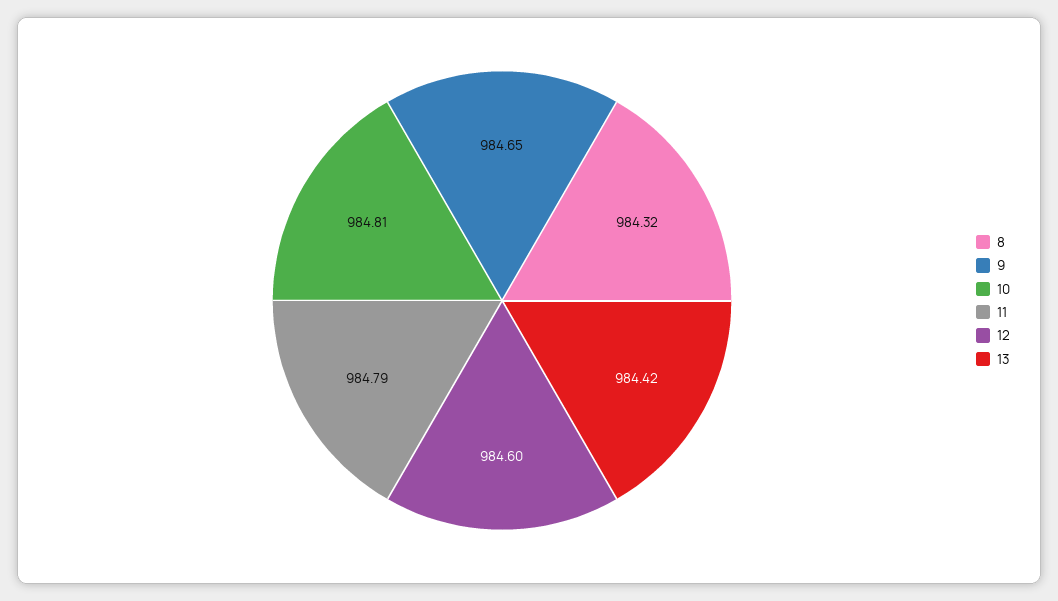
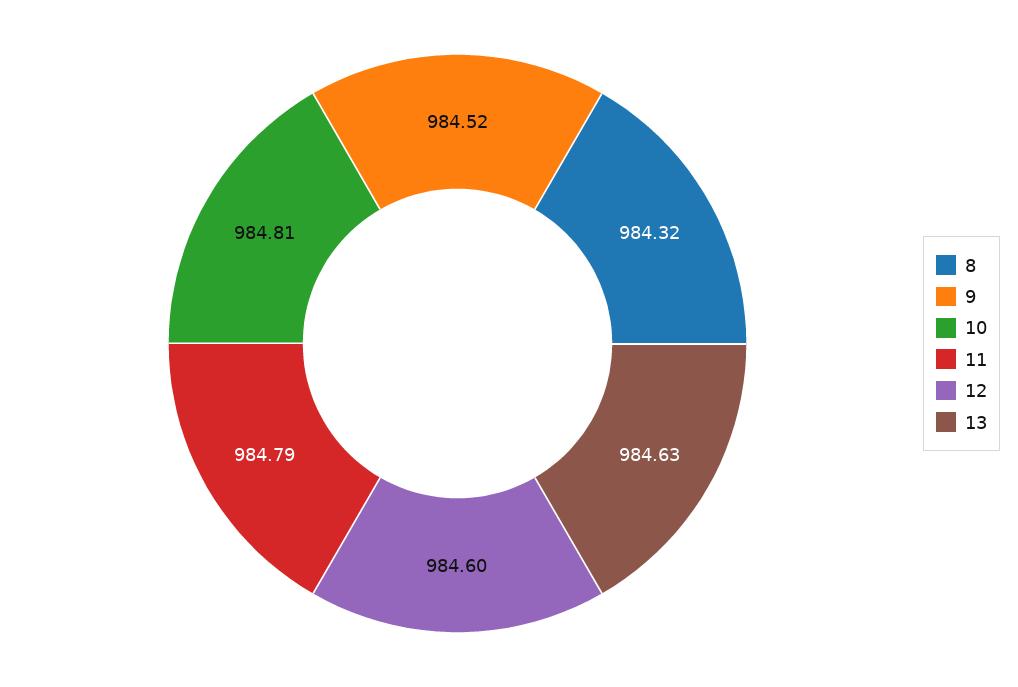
  {
    "8": 984.32,
-   "9": 984.65,
+   "9": 984.52,
    "10": 984.81,
    "11": 984.79,
    "12": 984.6,
-   "13": 984.42
+   "13": 984.63
  }

